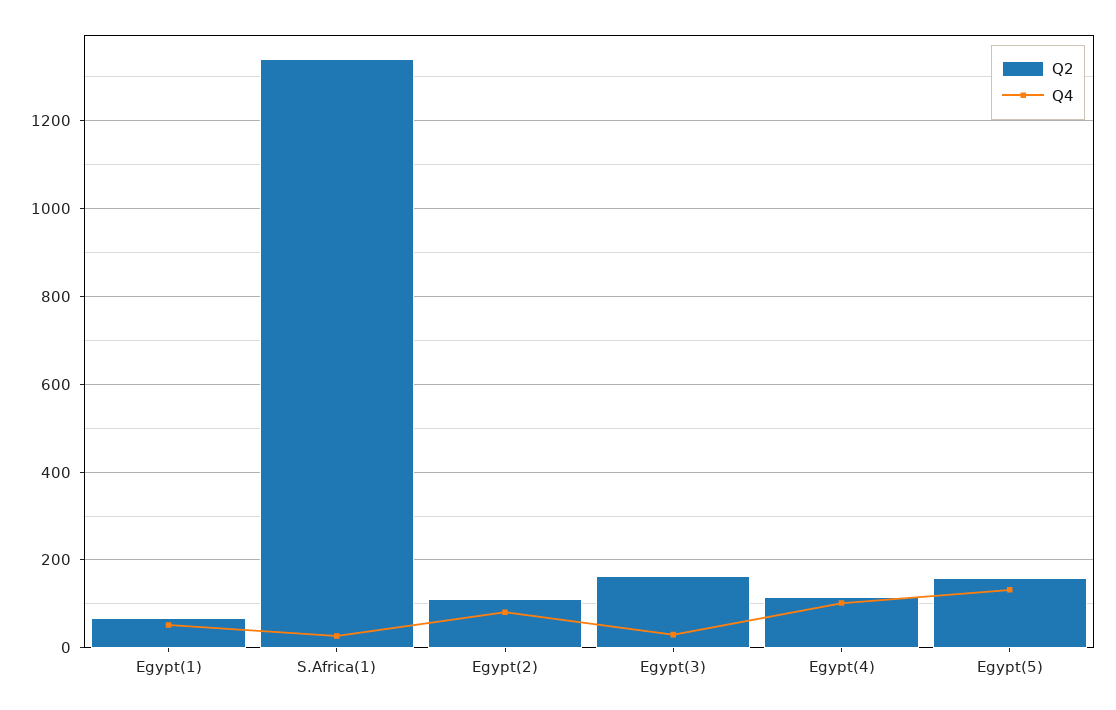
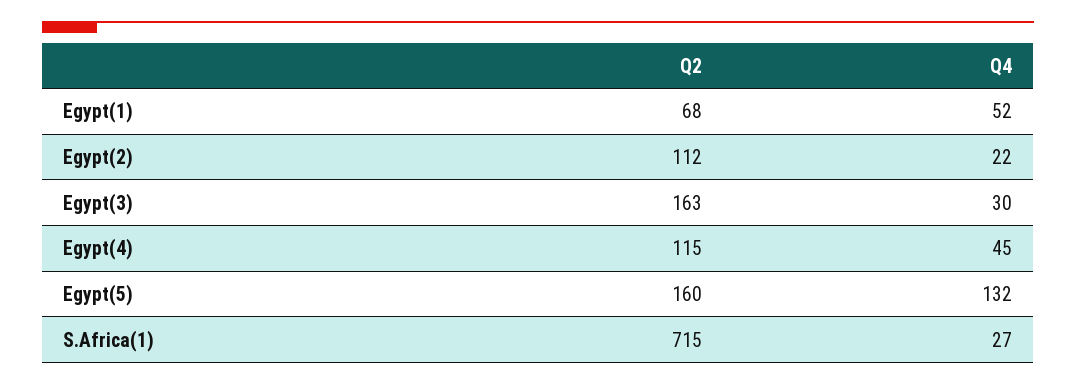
  {
    "Q2": {
      "Egypt(1)": 68,
-     "S.Africa(1)": 1340,
+     "S.Africa(1)": 715,
      "Egypt(2)": 112,
      "Egypt(3)": 163,
      "Egypt(4)": 115,
      "Egypt(5)": 160
    },
    "Q4": {
      "Egypt(1)": 52,
      "S.Africa(1)": 27,
-     "Egypt(2)": 80,
+     "Egypt(2)": 22,
      "Egypt(3)": 30,
-     "Egypt(4)": 100,
+     "Egypt(4)": 45,
      "Egypt(5)": 132
    }
  }

